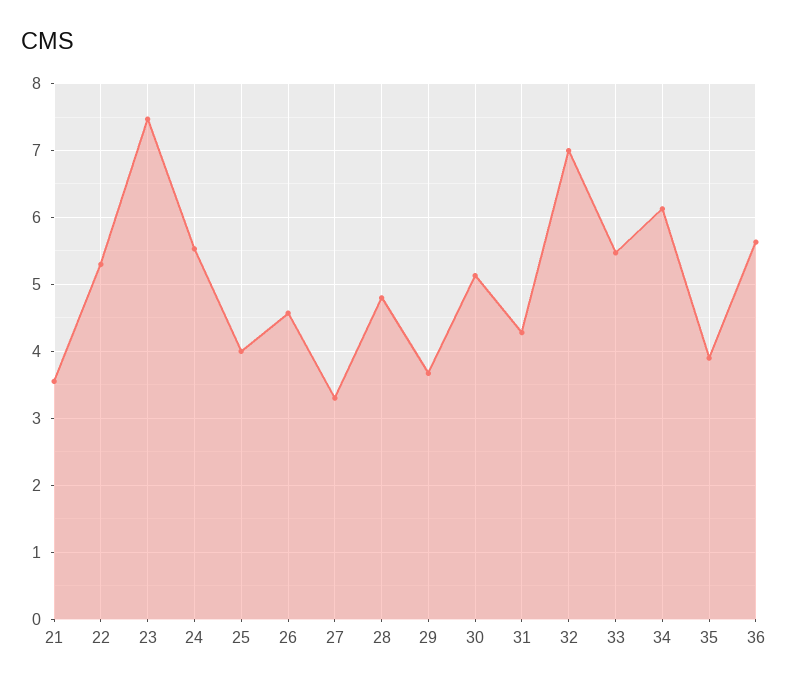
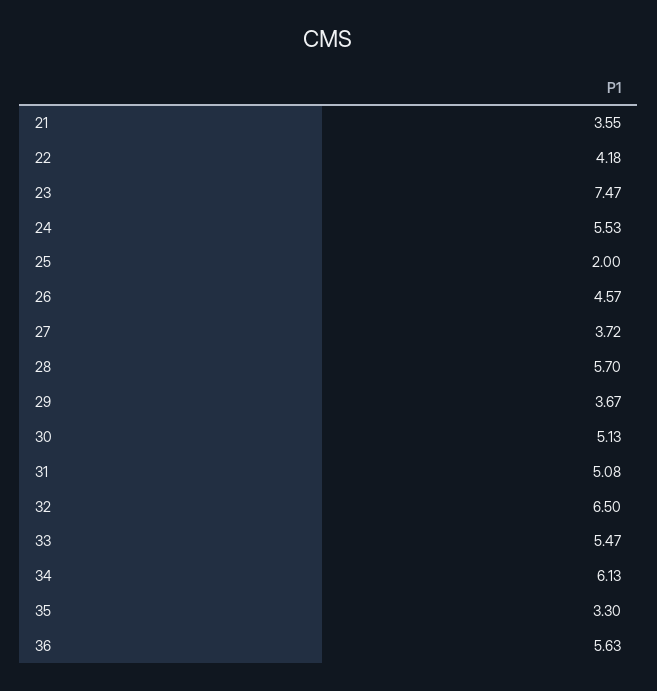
  {
    "21": 3.55,
-   "22": 5.3,
+   "22": 4.18,
    "23": 7.47,
    "24": 5.53,
-   "25": 4,
+   "25": 2,
    "26": 4.57,
-   "27": 3.3,
+   "27": 3.72,
-   "28": 4.8,
+   "28": 5.7,
    "29": 3.67,
    "30": 5.13,
-   "31": 4.3,
+   "31": 5.08,
-   "32": 7,
+   "32": 6.5,
    "33": 5.47,
    "34": 6.13,
-   "35": 3.9,
+   "35": 3.3,
    "36": 5.63
  }

